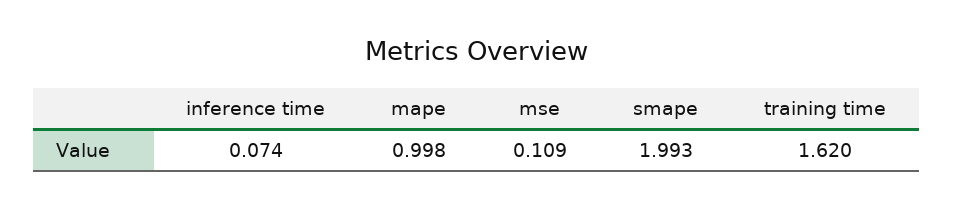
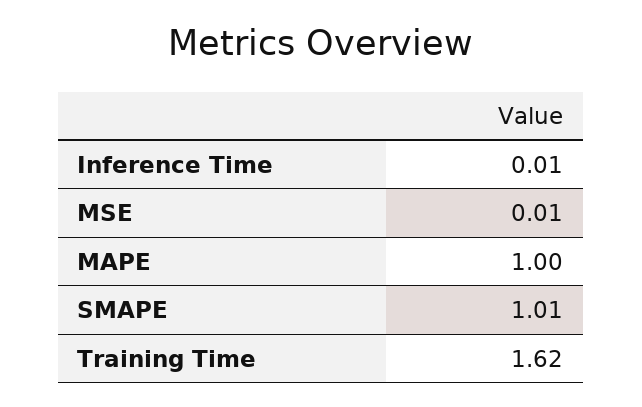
  {
-   "inference time": 0.074,
+   "inference time": 0.01,
    "mape": 0.998,
-   "mse": 0.109,
+   "mse": 0.01,
-   "smape": 1.993,
+   "smape": 1.01,
    "training time": 1.62
  }

